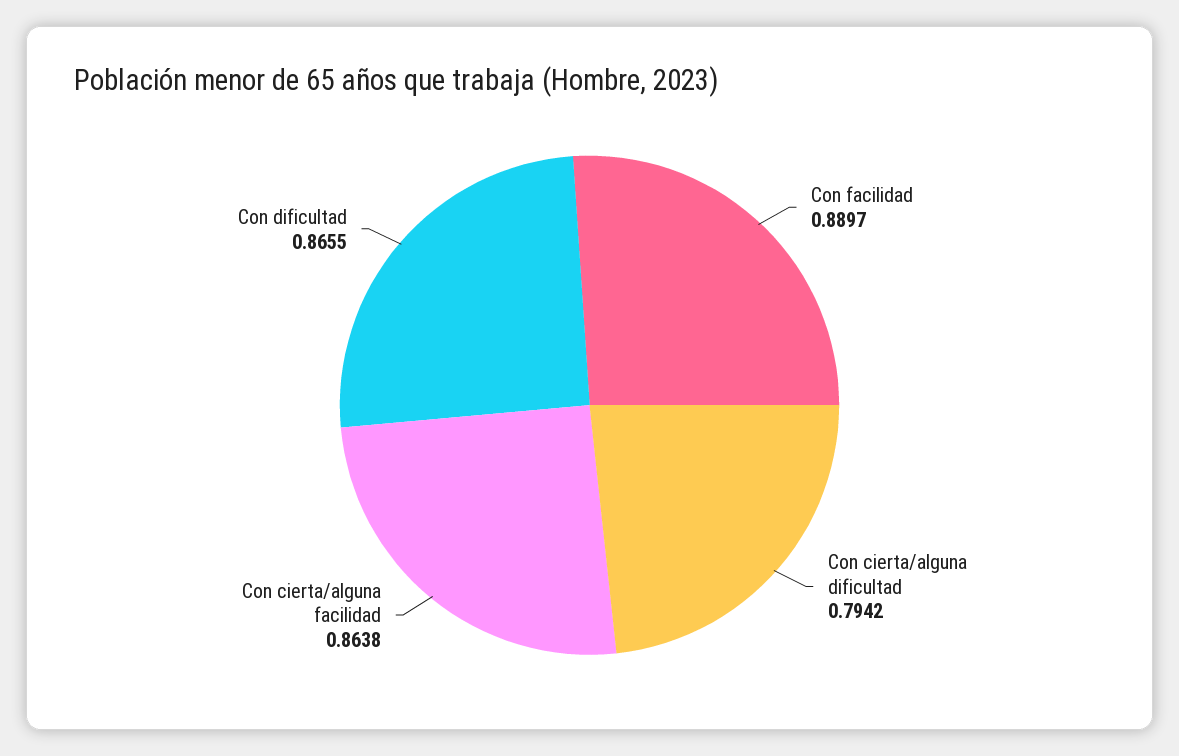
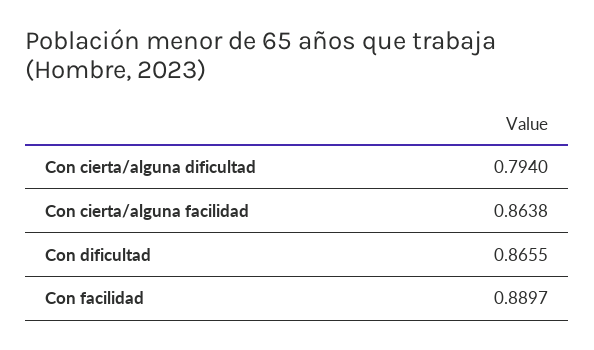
  {
    "Con facilidad": 0.8897,
-   "Con cierta/alguna dificultad": 0.7942,
+   "Con cierta/alguna dificultad": 0.794,
    "Con cierta/alguna facilidad": 0.8638,
    "Con dificultad": 0.8655
  }

